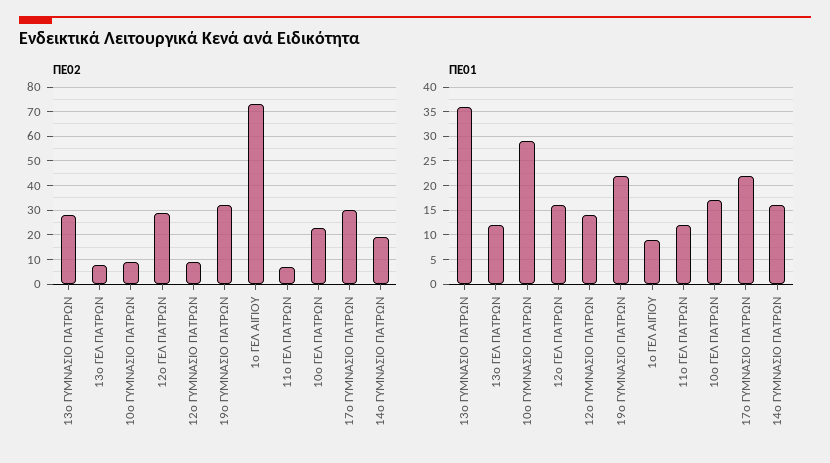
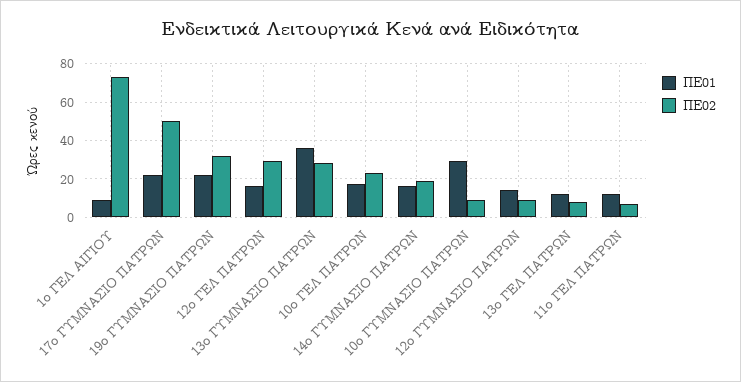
  {
    "ΠΕ02": {
      "13ο ΓΥΜΝΑΣΙΟ ΠΑΤΡΩΝ": 30,
      "13ο ΓΕΛ ΠΑΤΡΩΝ": 10,
      "10ο ΓΥΜΝΑΣΙΟ ΠΑΤΡΩΝ": 10,
      "12ο ΓΕΛ ΠΑΤΡΩΝ": 30,
      "12ο ΓΥΜΝΑΣΙΟ ΠΑΤΡΩΝ": 10,
      "19ο ΓΥΜΝΑΣΙΟ ΠΑΤΡΩΝ": 30,
      "1ο ΓΕΛ ΑΙΓΙΟΥ": 75,
      "11ο ΓΕΛ ΠΑΤΡΩΝ": 5,
      "10ο ΓΕΛ ΠΑΤΡΩΝ": 25,
-     "17ο ΓΥΜΝΑΣΙΟ ΠΑΤΡΩΝ": 30,
+     "17ο ΓΥΜΝΑΣΙΟ ΠΑΤΡΩΝ": 50,
      "14ο ΓΥΜΝΑΣΙΟ ΠΑΤΡΩΝ": 20
    },
    "ΠΕ01": {
      "13ο ΓΥΜΝΑΣΙΟ ΠΑΤΡΩΝ": 35,
      "13ο ΓΕΛ ΠΑΤΡΩΝ": 10,
      "10ο ΓΥΜΝΑΣΙΟ ΠΑΤΡΩΝ": 30,
      "12ο ΓΕΛ ΠΑΤΡΩΝ": 15,
      "12ο ΓΥΜΝΑΣΙΟ ΠΑΤΡΩΝ": 15,
      "19ο ΓΥΜΝΑΣΙΟ ΠΑΤΡΩΝ": 20,
      "1ο ΓΕΛ ΑΙΓΙΟΥ": 10,
      "11ο ΓΕΛ ΠΑΤΡΩΝ": 10,
      "10ο ΓΕΛ ΠΑΤΡΩΝ": 15,
      "17ο ΓΥΜΝΑΣΙΟ ΠΑΤΡΩΝ": 20,
      "14ο ΓΥΜΝΑΣΙΟ ΠΑΤΡΩΝ": 15
    }
  }

